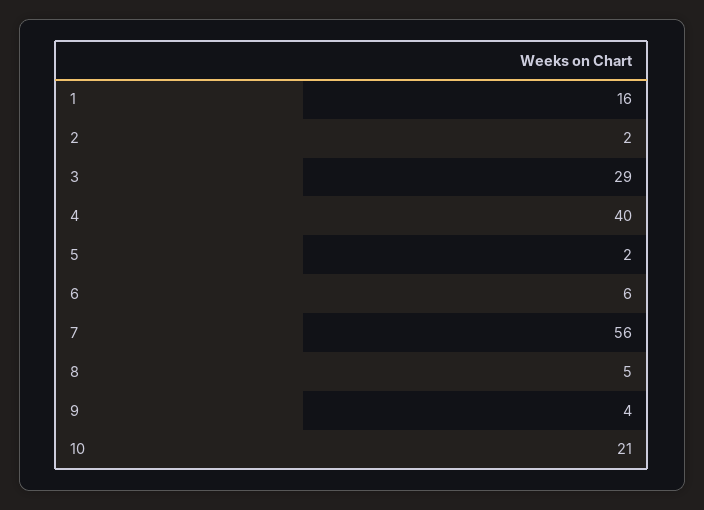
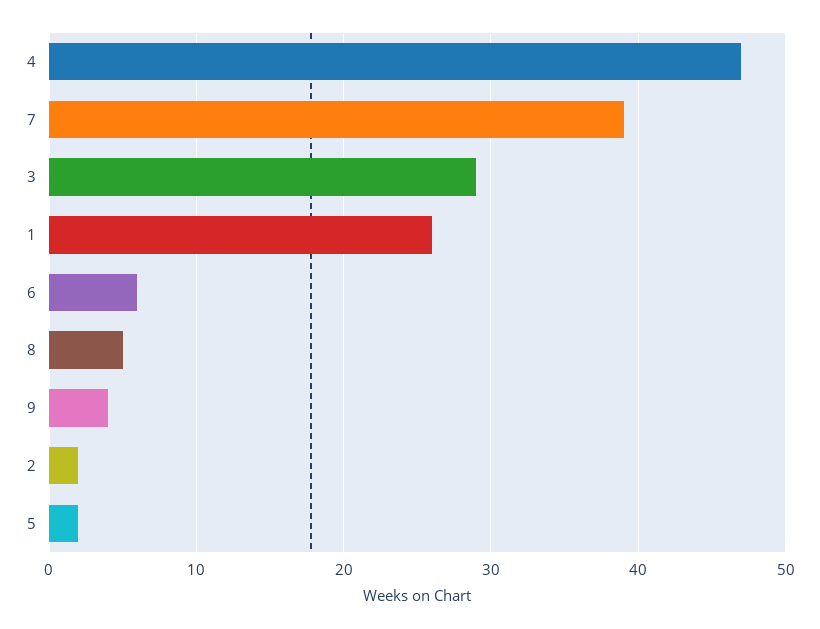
  {
-   "1": 16,
+   "1": 26,
    "2": 2,
    "3": 29,
-   "4": 40,
+   "4": 47,
    "5": 2,
    "6": 6,
-   "7": 56,
+   "7": 39,
    "8": 5,
-   "9": 4,
+   "9": 4
-   "10": 21
  }

